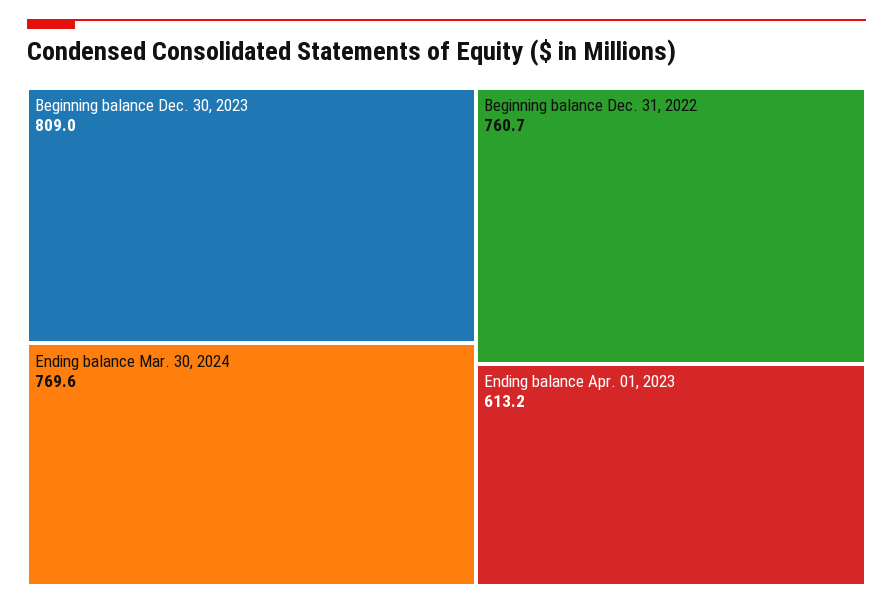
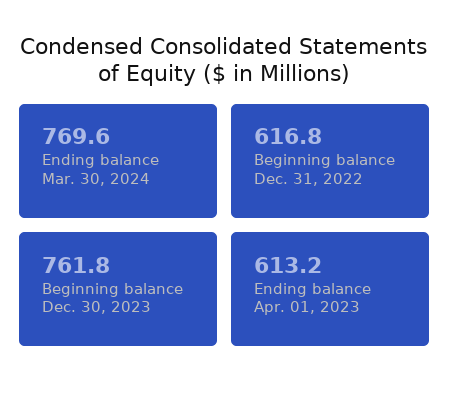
  {
-   "Beginning balance Dec. 30, 2023": 809,
+   "Beginning balance Dec. 30, 2023": 761.8,
    "Ending balance Mar. 30, 2024": 769.6,
-   "Beginning balance Dec. 31, 2022": 760.7,
+   "Beginning balance Dec. 31, 2022": 616.8,
    "Ending balance Apr. 01, 2023": 613.2
  }

